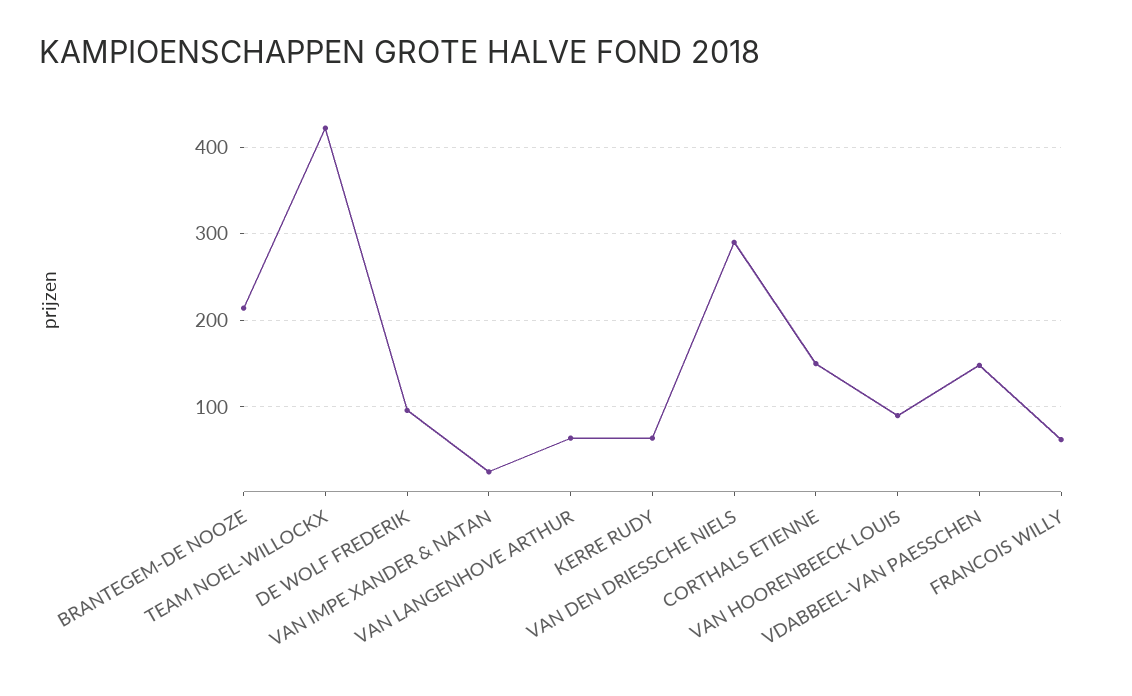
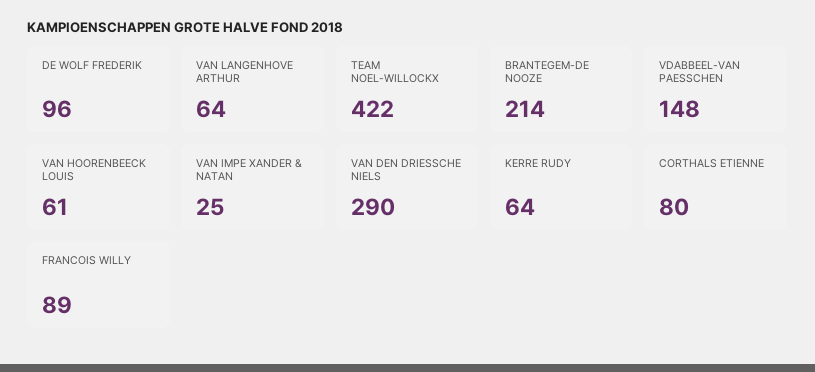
  {
    "BRANTEGEM-DE NOOZE": 214,
    "TEAM NOEL-WILLOCKX": 422,
    "DE WOLF FREDERIK": 96,
    "VAN IMPE XANDER & NATAN": 25,
    "VAN LANGENHOVE ARTHUR": 64,
    "KERRE RUDY": 64,
    "VAN DEN DRIESSCHE NIELS": 290,
-   "CORTHALS ETIENNE": 150,
+   "CORTHALS ETIENNE": 80,
-   "VAN HOORENBEECK LOUIS": 90,
+   "VAN HOORENBEECK LOUIS": 61,
    "VDABBEEL-VAN PAESSCHEN": 148,
-   "FRANCOIS WILLY": 60
+   "FRANCOIS WILLY": 89
  }

